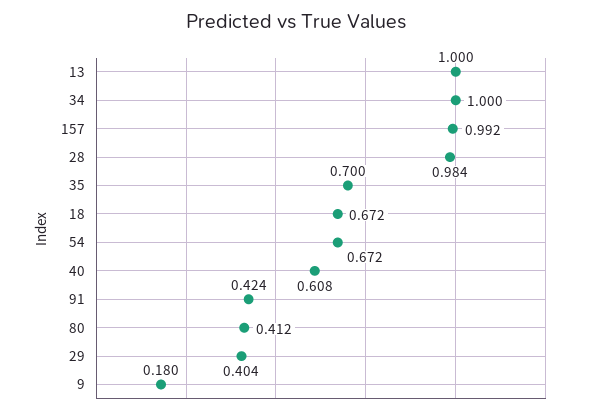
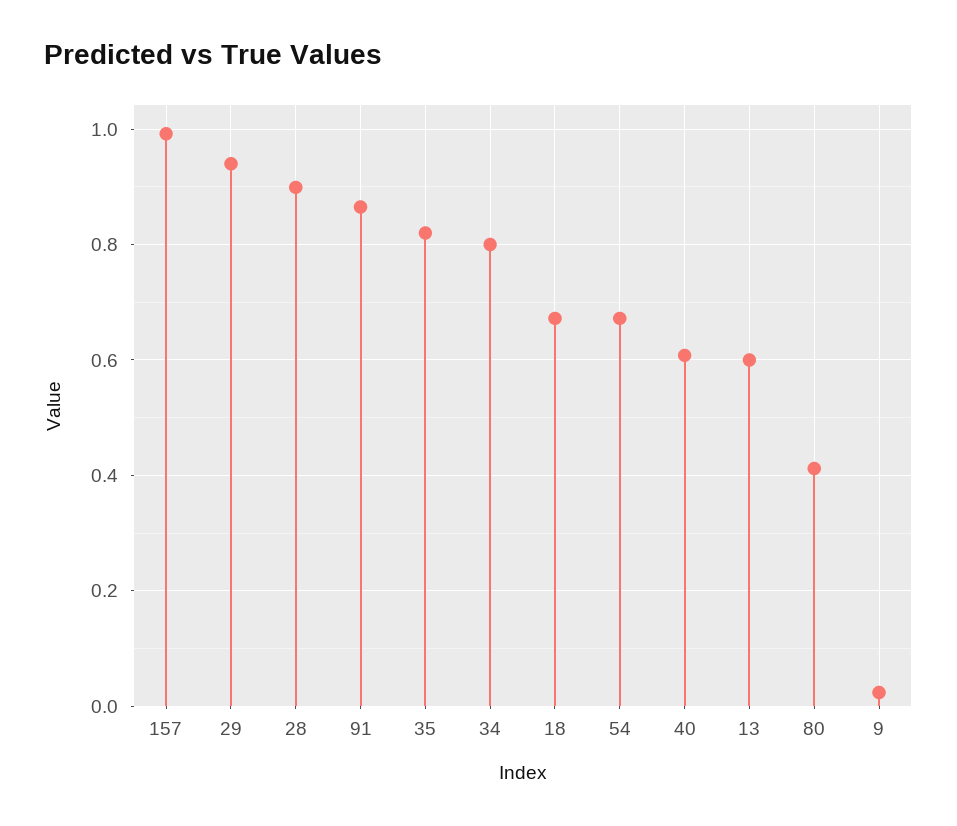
  {
-   "13": 1,
+   "13": 0.6,
-   "34": 1,
+   "34": 0.8,
    "157": 0.992,
-   "28": 0.984,
+   "28": 0.9,
-   "35": 0.7,
+   "35": 0.82,
    "18": 0.672,
    "54": 0.672,
    "40": 0.608,
-   "91": 0.424,
+   "91": 0.86,
    "80": 0.412,
-   "29": 0.404,
+   "29": 0.94,
-   "9": 0.18
+   "9": 0.02
  }

